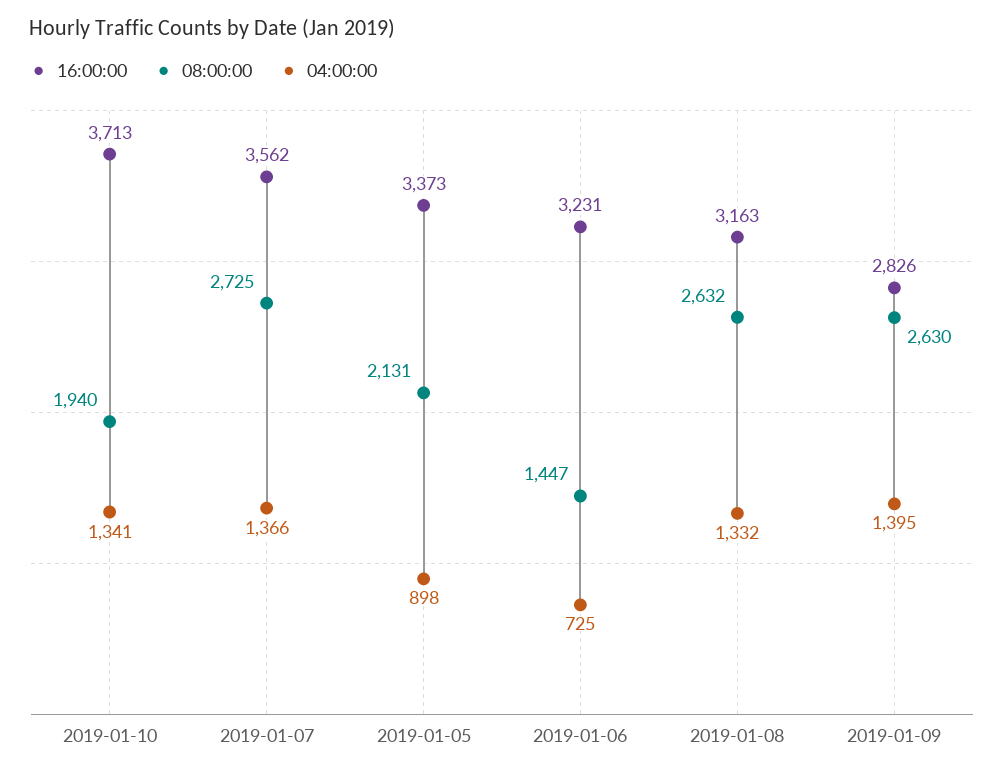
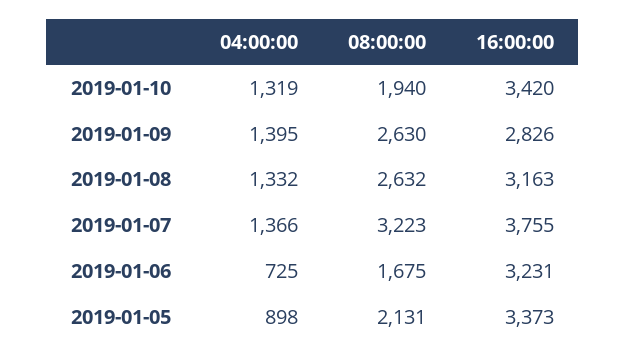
  {
    "16:00:00": {
-     "2019-01-10": 3713,
+     "2019-01-10": 3420,
-     "2019-01-07": 3562,
+     "2019-01-07": 3755,
      "2019-01-05": 3373,
      "2019-01-06": 3231,
      "2019-01-08": 3163,
      "2019-01-09": 2826
    },
    "08:00:00": {
      "2019-01-10": 1940,
-     "2019-01-07": 2725,
+     "2019-01-07": 3223,
      "2019-01-05": 2131,
-     "2019-01-06": 1447,
+     "2019-01-06": 1675,
      "2019-01-08": 2632,
      "2019-01-09": 2630
    },
    "04:00:00": {
-     "2019-01-10": 1341,
+     "2019-01-10": 1319,
      "2019-01-07": 1366,
      "2019-01-05": 898,
      "2019-01-06": 725,
      "2019-01-08": 1332,
      "2019-01-09": 1395
    }
  }

